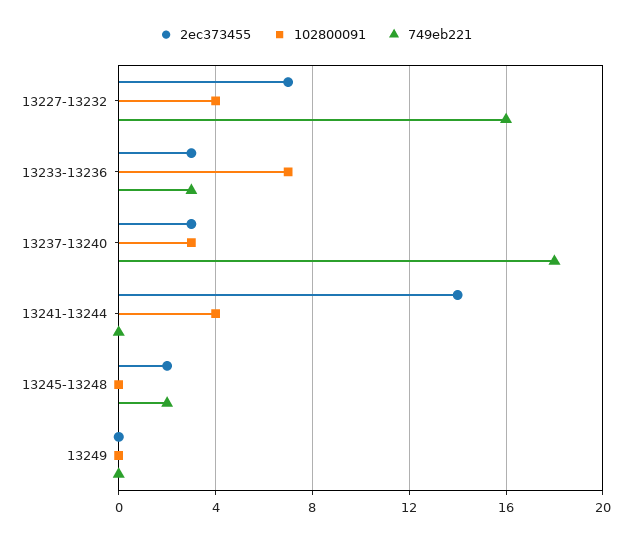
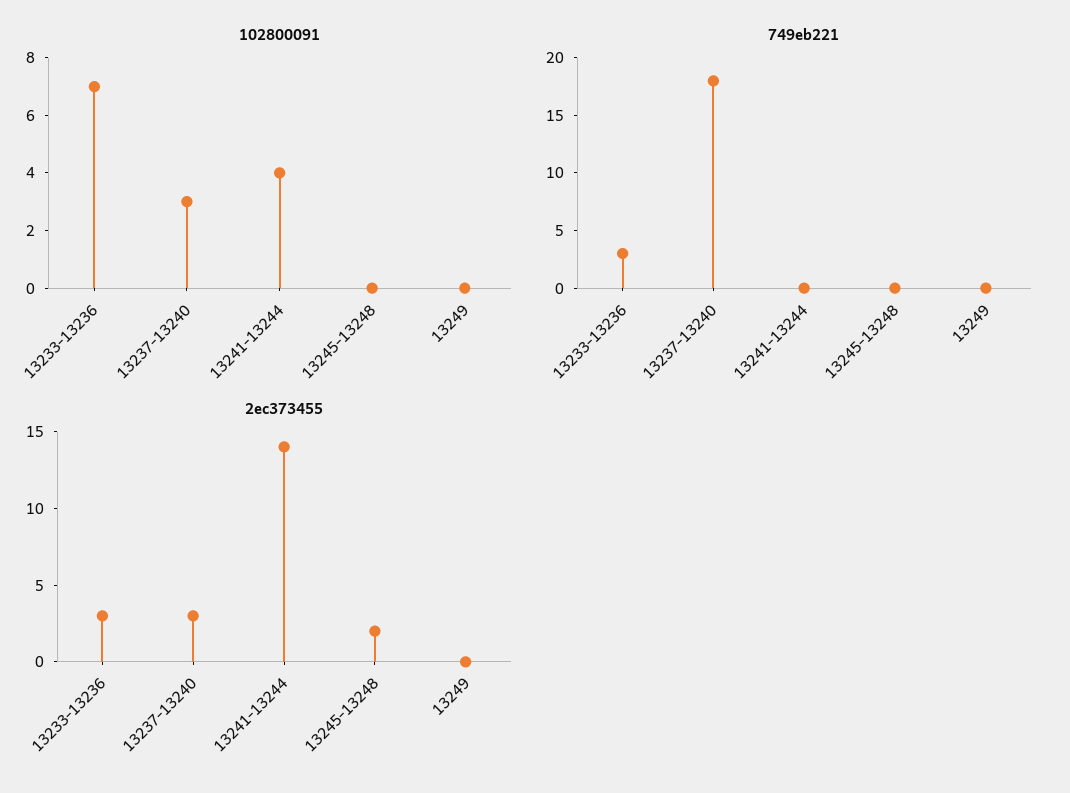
  {
    "2ec373455": {
-     "13227-13232": 7,
      "13233-13236": 3,
      "13237-13240": 3,
      "13241-13244": 14,
      "13245-13248": 2,
      "13249": 0
    },
    "102800091": {
-     "13227-13232": 4,
      "13233-13236": 7,
      "13237-13240": 3,
      "13241-13244": 4,
      "13245-13248": 0,
      "13249": 0
    },
    "749eb221": {
-     "13227-13232": 16,
      "13233-13236": 3,
      "13237-13240": 18,
      "13241-13244": 0,
-     "13245-13248": 2,
+     "13245-13248": 0,
      "13249": 0
    }
  }

